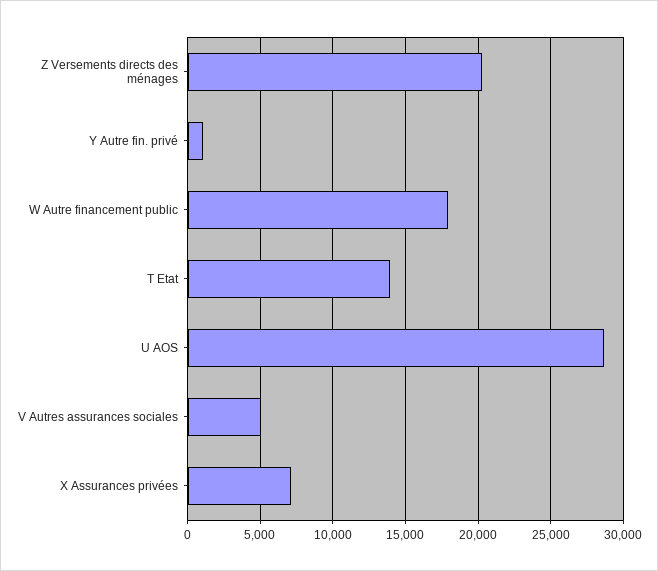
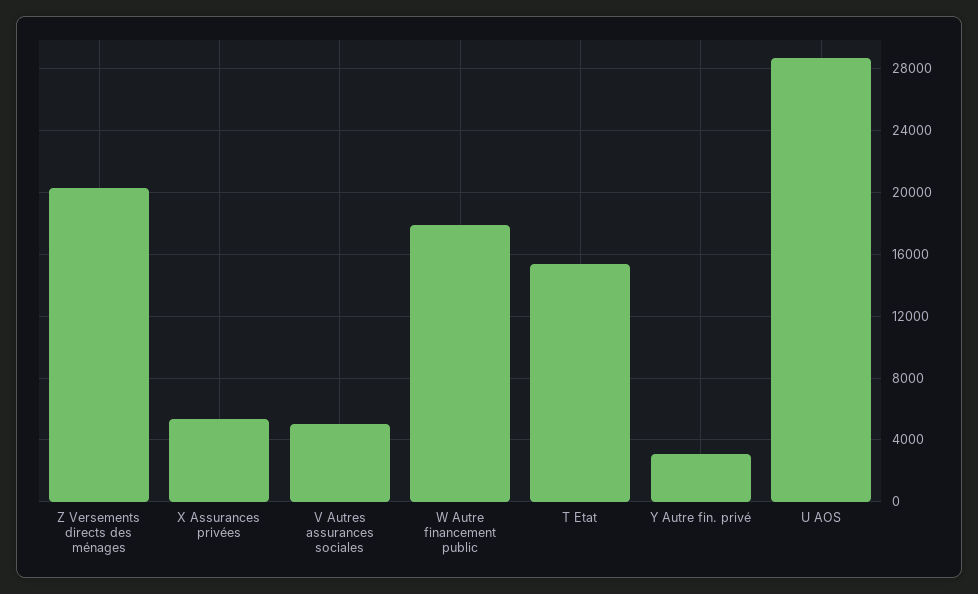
  {
    "Z Versements directs des ménages": 20500,
-   "Y Autre fin. privé": 1000,
+   "Y Autre fin. privé": 3000,
    "W Autre financement public": 18000,
-   "T Etat": 14000,
+   "T Etat": 15500,
    "U AOS": 28500,
    "V Autres assurances sociales": 5000,
-   "X Assurances privées": 7000
+   "X Assurances privées": 5500
  }

